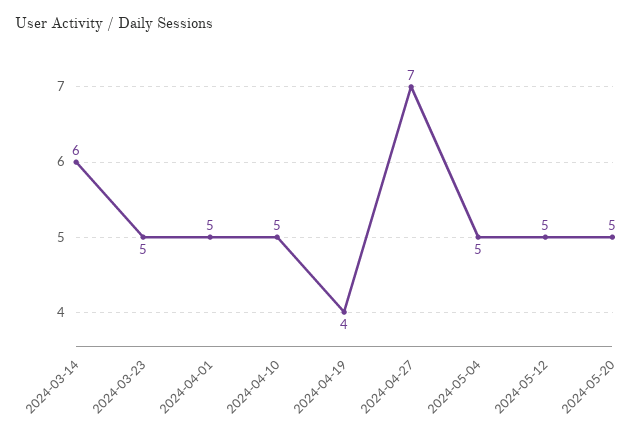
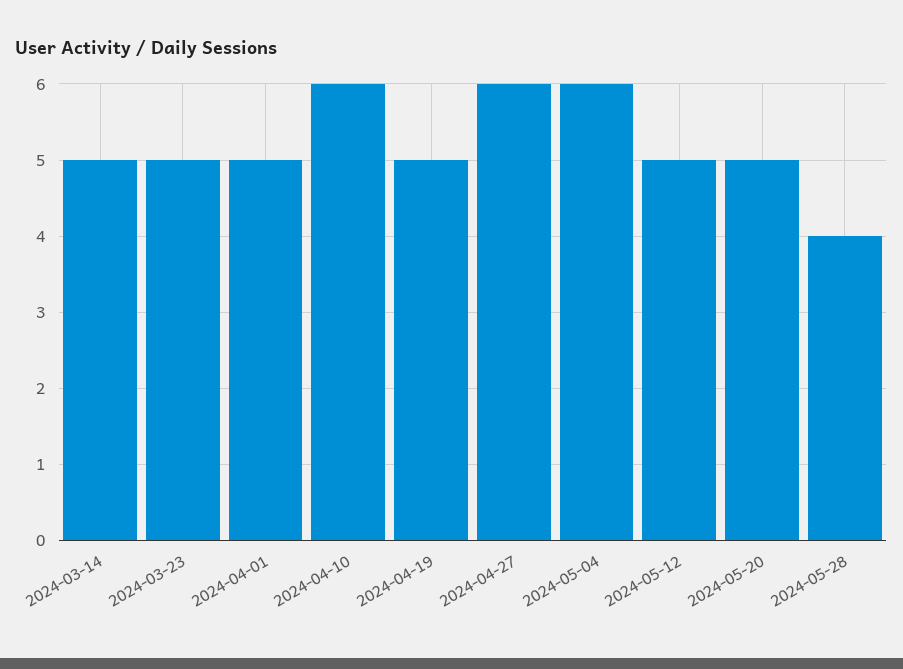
  {
-   "2024-03-14": 6,
+   "2024-03-14": 5,
    "2024-03-23": 5,
    "2024-04-01": 5,
-   "2024-04-10": 5,
+   "2024-04-10": 6,
-   "2024-04-19": 4,
+   "2024-04-19": 5,
-   "2024-04-27": 7,
+   "2024-04-27": 6,
-   "2024-05-04": 5,
+   "2024-05-04": 6,
    "2024-05-12": 5,
-   "2024-05-20": 5
+   "2024-05-20": 5,
+   "2024-05-28": 4
  }

